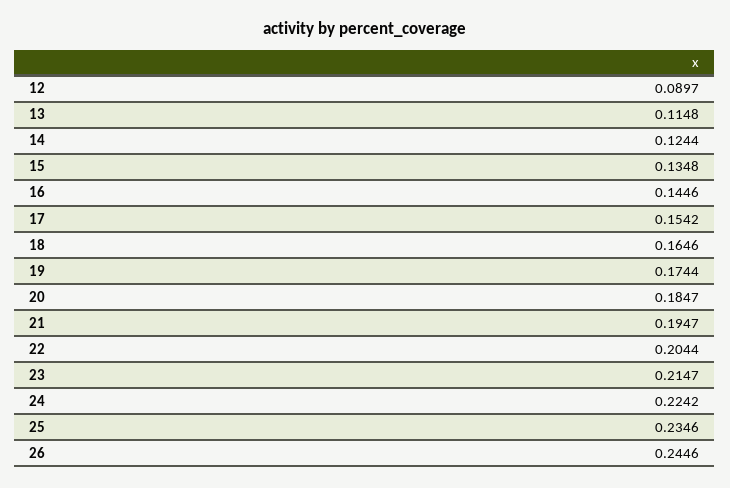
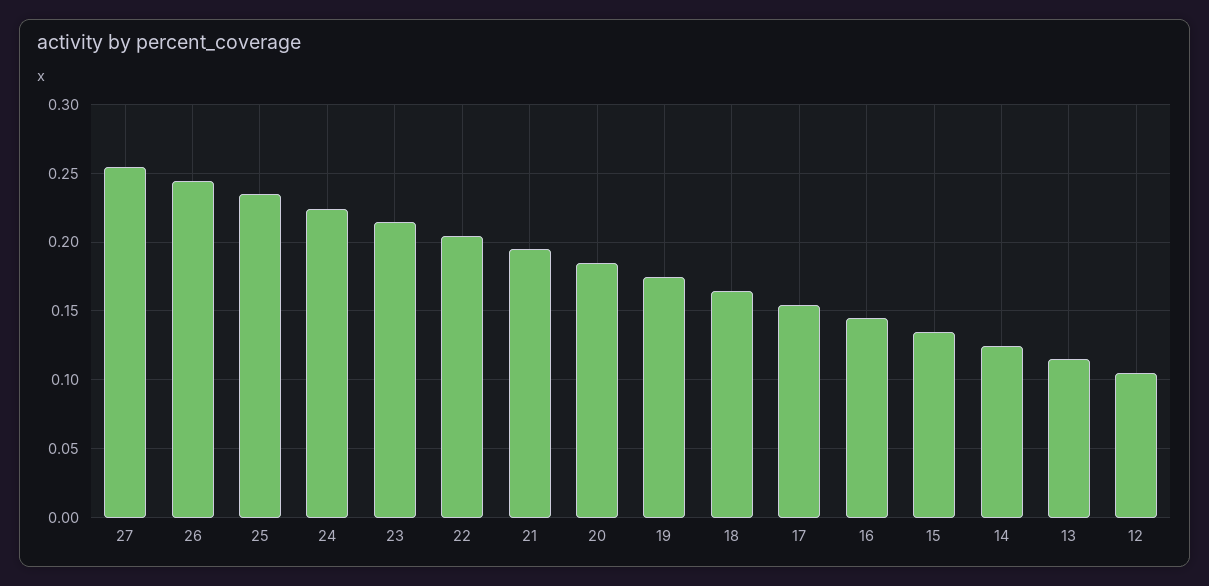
  {
-   "12": 0.0897,
+   "12": 0.105,
    "13": 0.1148,
    "14": 0.1244,
    "15": 0.1348,
    "16": 0.1446,
    "17": 0.1542,
    "18": 0.1646,
    "19": 0.1744,
    "20": 0.1847,
    "21": 0.1947,
    "22": 0.2044,
    "23": 0.2147,
    "24": 0.2242,
    "25": 0.2346,
-   "26": 0.2446
+   "26": 0.2446,
+   "27": 0.255
  }

